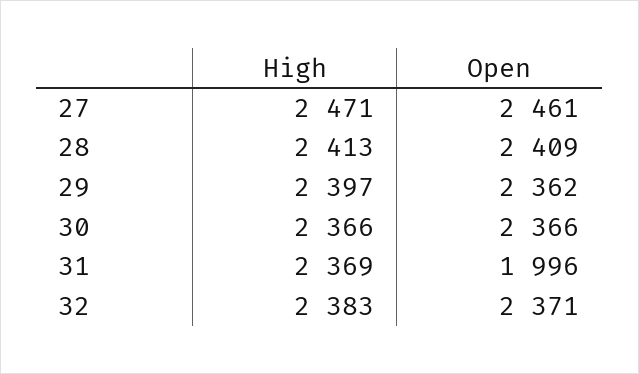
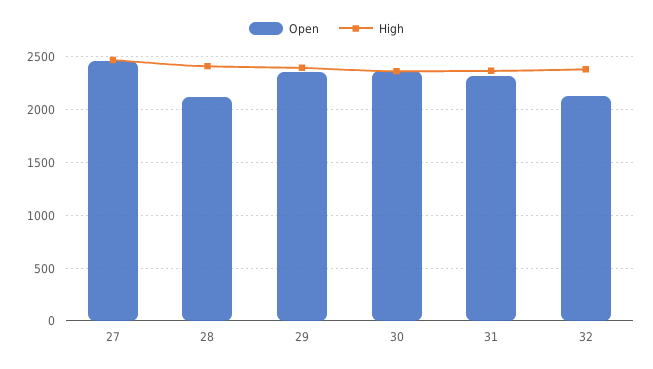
  {
    "High": {
      "27": 2471,
      "28": 2413,
      "29": 2397,
      "30": 2366,
      "31": 2369,
      "32": 2383
    },
    "Open": {
      "27": 2461,
-     "28": 2409,
+     "28": 2100,
      "29": 2362,
      "30": 2366,
-     "31": 1996,
+     "31": 2300,
-     "32": 2371
+     "32": 2100
    }
  }

